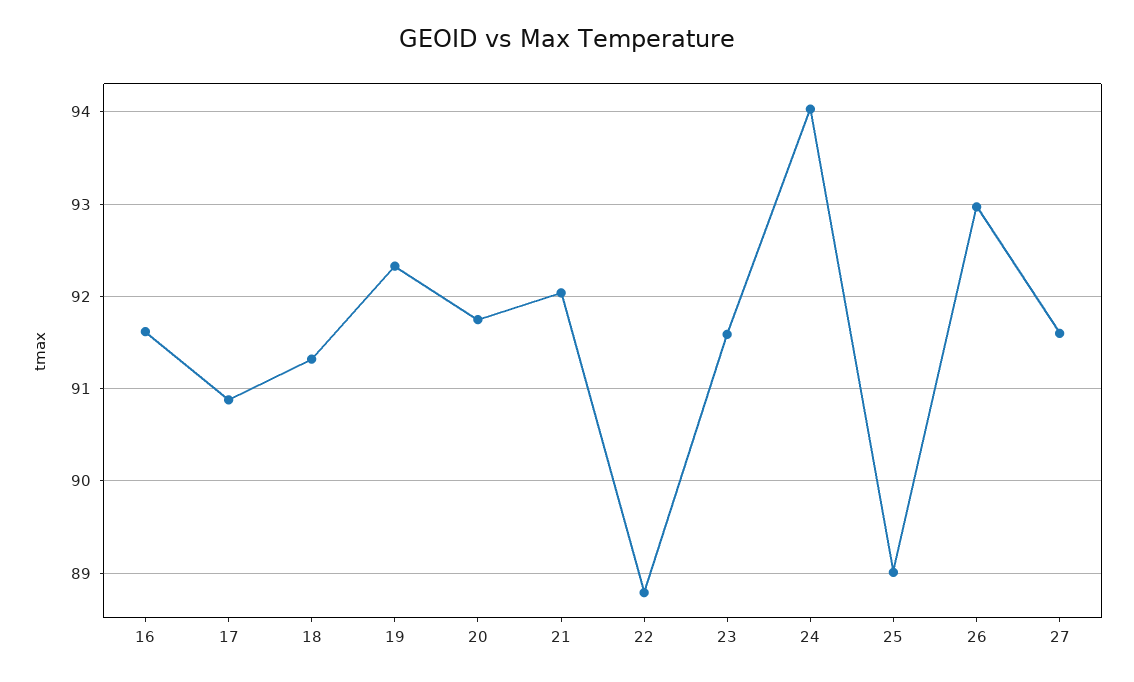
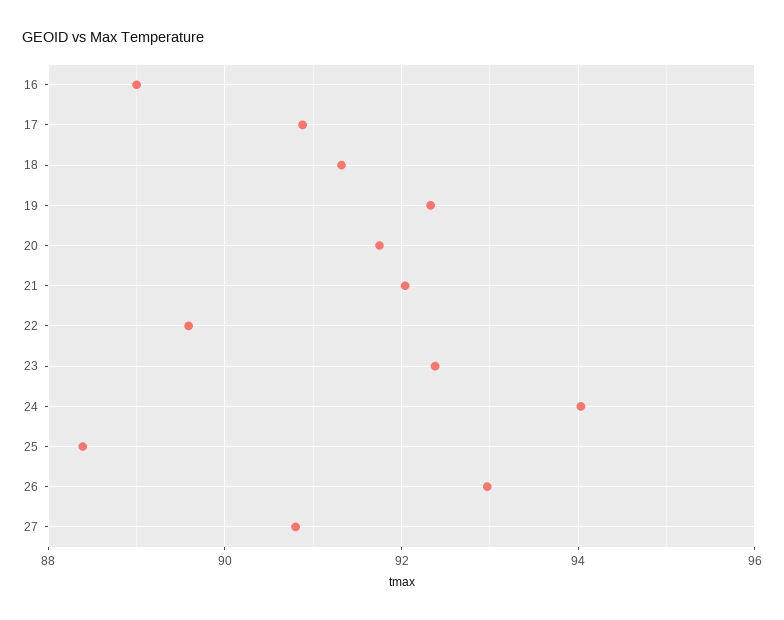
  {
-   "16": 91.6,
+   "16": 89,
    "17": 90.9,
    "18": 91.3,
    "19": 92.3,
    "20": 91.8,
    "21": 92,
-   "22": 88.8,
+   "22": 89.6,
-   "23": 91.6,
+   "23": 92.4,
    "24": 94,
-   "25": 89,
+   "25": 88.4,
    "26": 93,
-   "27": 91.6
+   "27": 90.8
  }

